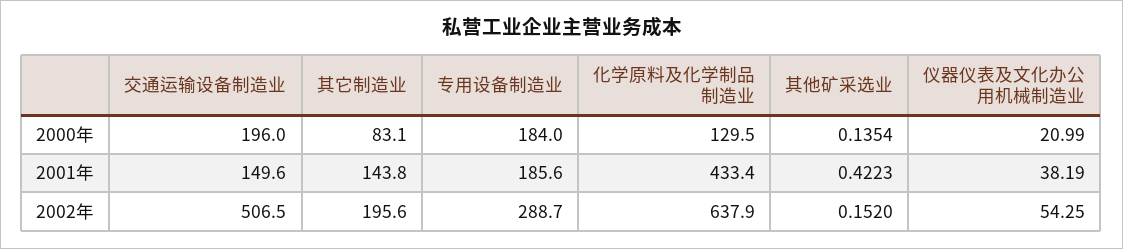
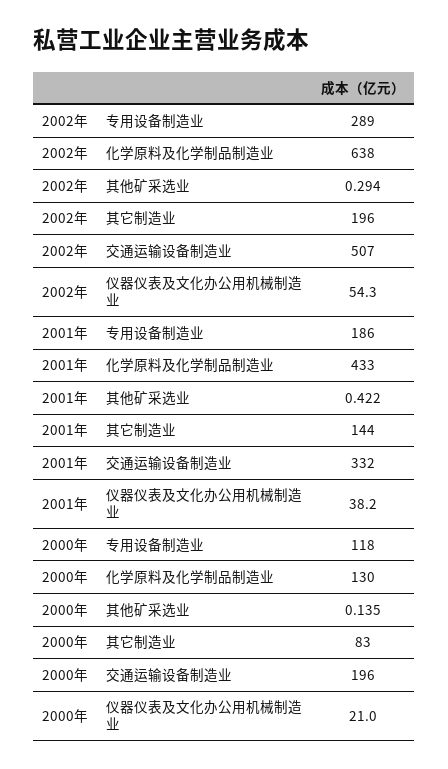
  {
    "交通运输设备制造业": {
      "2000年": 196,
-     "2001年": 149.6,
+     "2001年": 332,
      "2002年": 506.5
    },
    "其它制造业": {
      "2000年": 83.1,
      "2001年": 143.8,
      "2002年": 195.6
    },
    "专用设备制造业": {
-     "2000年": 184,
+     "2000年": 118,
      "2001年": 185.6,
      "2002年": 288.7
    },
    "化学原料及化学制品制造业": {
      "2000年": 129.5,
      "2001年": 433.4,
      "2002年": 637.9
    },
    "其他矿采选业": {
      "2000年": 0.1354,
      "2001年": 0.4223,
-     "2002年": 0.152
+     "2002年": 0.294
    },
    "仪器仪表及文化办公用机械制造业": {
      "2000年": 20.99,
      "2001年": 38.19,
      "2002年": 54.25
    }
  }

